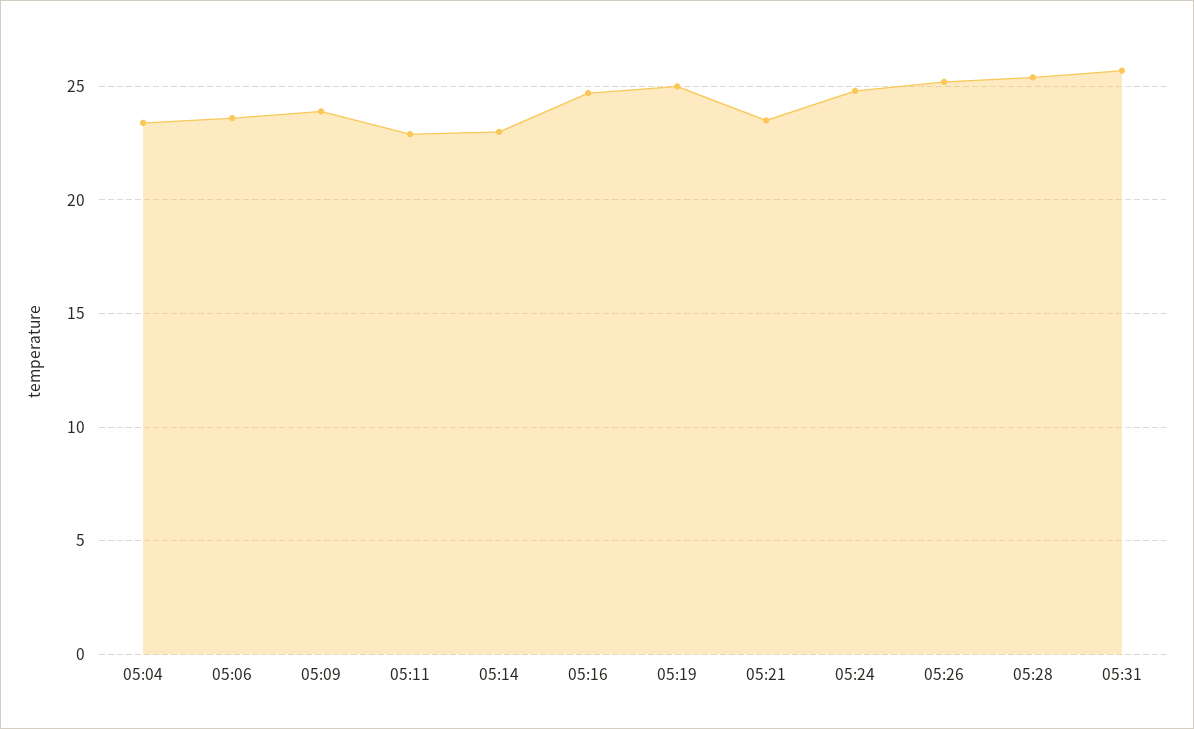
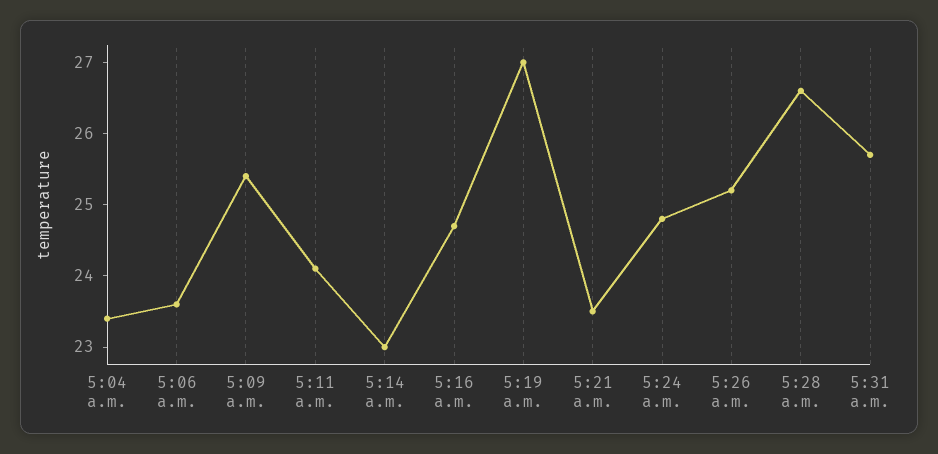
  {
    "05:04": 23.5,
    "05:06": 23.5,
-   "05:09": 24,
+   "05:09": 25.5,
-   "05:11": 23,
+   "05:11": 24,
    "05:14": 23,
    "05:16": 24.5,
-   "05:19": 25,
+   "05:19": 27,
    "05:21": 23.5,
    "05:24": 25,
    "05:26": 25,
-   "05:28": 25.5,
+   "05:28": 26.5,
    "05:31": 25.5
  }

